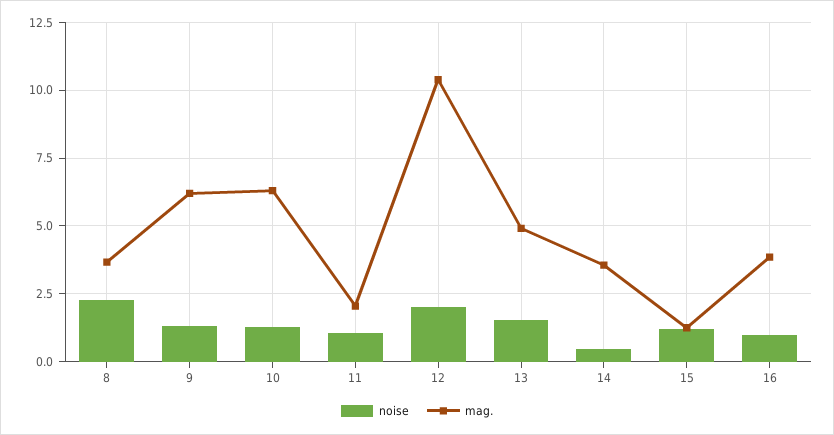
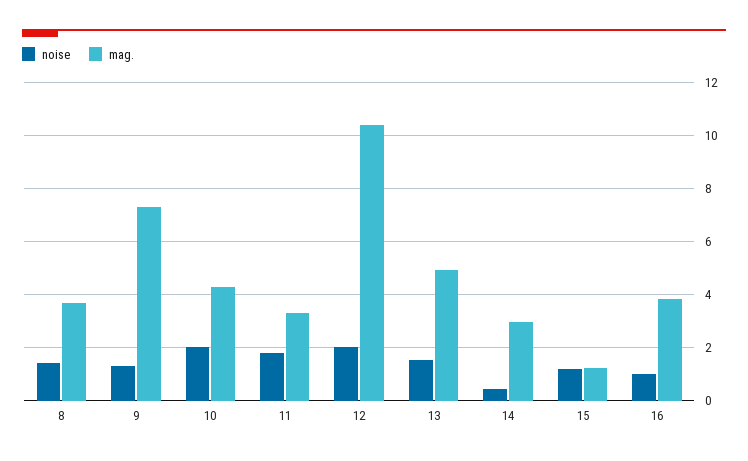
  {
    "noise": {
-     "8": 2.25,
+     "8": 1.5,
      "9": 1.25,
-     "10": 1.25,
+     "10": 2,
-     "11": 1,
+     "11": 1.75,
      "12": 2,
      "13": 1.5,
      "14": 0.5,
      "15": 1.25,
      "16": 1
    },
    "mag.": {
      "8": 3.75,
-     "9": 6.25,
+     "9": 7.25,
-     "10": 6.25,
+     "10": 4.25,
-     "11": 2,
+     "11": 3.25,
      "12": 10.5,
      "13": 5,
-     "14": 3.5,
+     "14": 3,
      "15": 1.25,
      "16": 3.75
    }
  }

